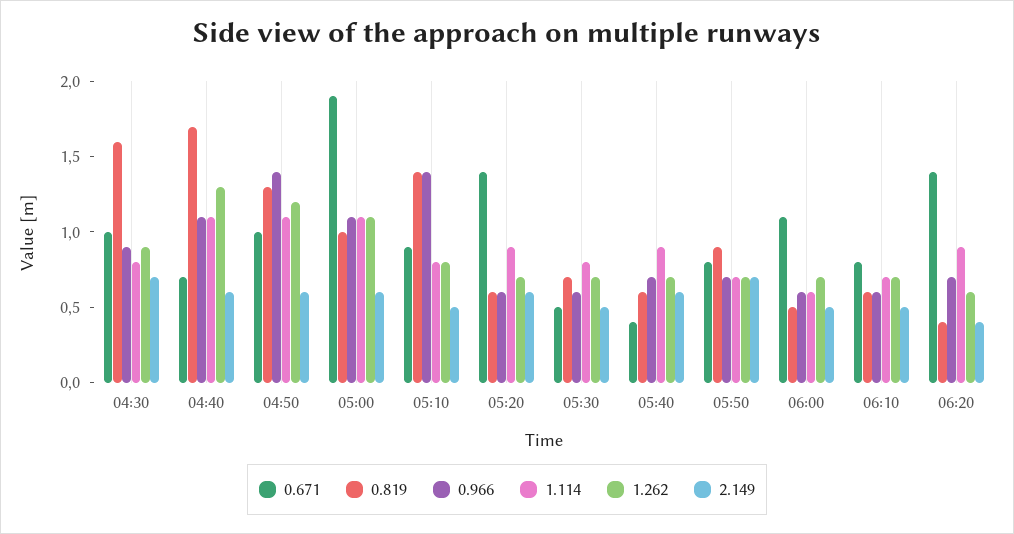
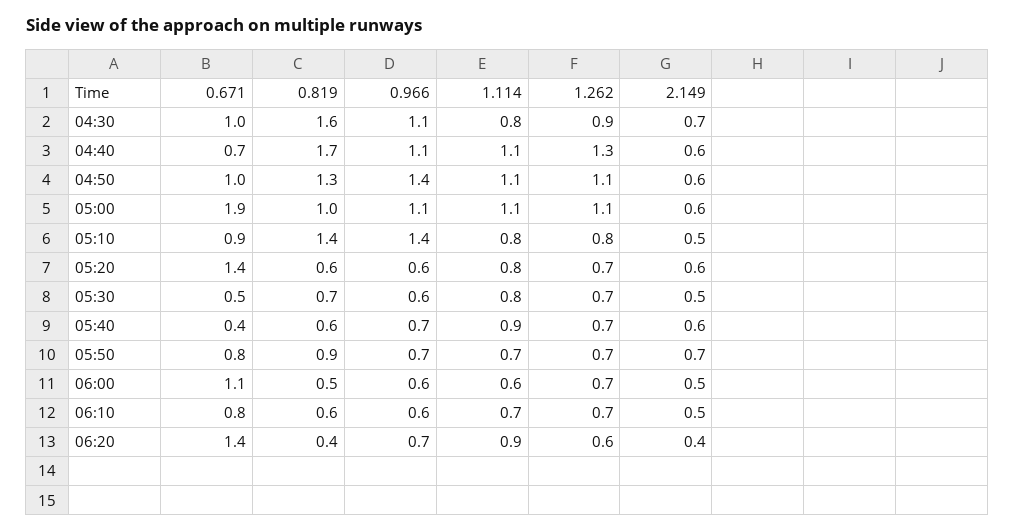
  {
    "0.671": {
      "04:30": 1,
      "04:40": 0.7,
      "04:50": 1,
      "05:00": 1.9,
      "05:10": 0.9,
      "05:20": 1.4,
      "05:30": 0.5,
      "05:40": 0.4,
      "05:50": 0.8,
      "06:00": 1.1,
      "06:10": 0.8,
      "06:20": 1.4
    },
    "0.819": {
      "04:30": 1.6,
      "04:40": 1.7,
      "04:50": 1.3,
      "05:00": 1,
      "05:10": 1.4,
      "05:20": 0.6,
      "05:30": 0.7,
      "05:40": 0.6,
      "05:50": 0.9,
      "06:00": 0.5,
      "06:10": 0.6,
      "06:20": 0.4
    },
    "0.966": {
-     "04:30": 0.9,
+     "04:30": 1.1,
      "04:40": 1.1,
      "04:50": 1.4,
      "05:00": 1.1,
      "05:10": 1.4,
      "05:20": 0.6,
      "05:30": 0.6,
      "05:40": 0.7,
      "05:50": 0.7,
      "06:00": 0.6,
      "06:10": 0.6,
      "06:20": 0.7
    },
    "1.114": {
      "04:30": 0.8,
      "04:40": 1.1,
      "04:50": 1.1,
      "05:00": 1.1,
      "05:10": 0.8,
-     "05:20": 0.9,
+     "05:20": 0.8,
      "05:30": 0.8,
      "05:40": 0.9,
      "05:50": 0.7,
      "06:00": 0.6,
      "06:10": 0.7,
      "06:20": 0.9
    },
    "1.262": {
      "04:30": 0.9,
      "04:40": 1.3,
-     "04:50": 1.2,
+     "04:50": 1.1,
      "05:00": 1.1,
      "05:10": 0.8,
      "05:20": 0.7,
      "05:30": 0.7,
      "05:40": 0.7,
      "05:50": 0.7,
      "06:00": 0.7,
      "06:10": 0.7,
      "06:20": 0.6
    },
    "2.149": {
      "04:30": 0.7,
      "04:40": 0.6,
      "04:50": 0.6,
      "05:00": 0.6,
      "05:10": 0.5,
      "05:20": 0.6,
      "05:30": 0.5,
      "05:40": 0.6,
      "05:50": 0.7,
      "06:00": 0.5,
      "06:10": 0.5,
      "06:20": 0.4
    }
  }

